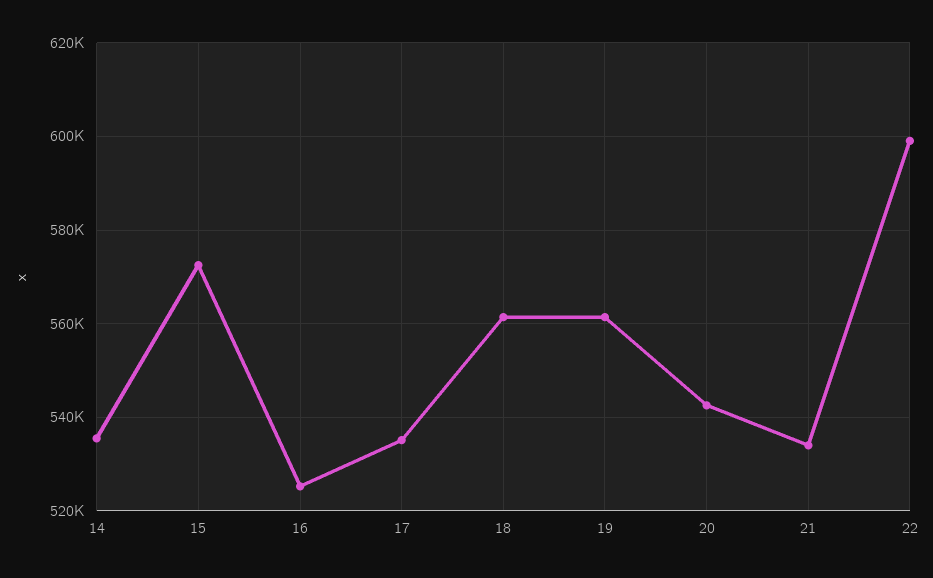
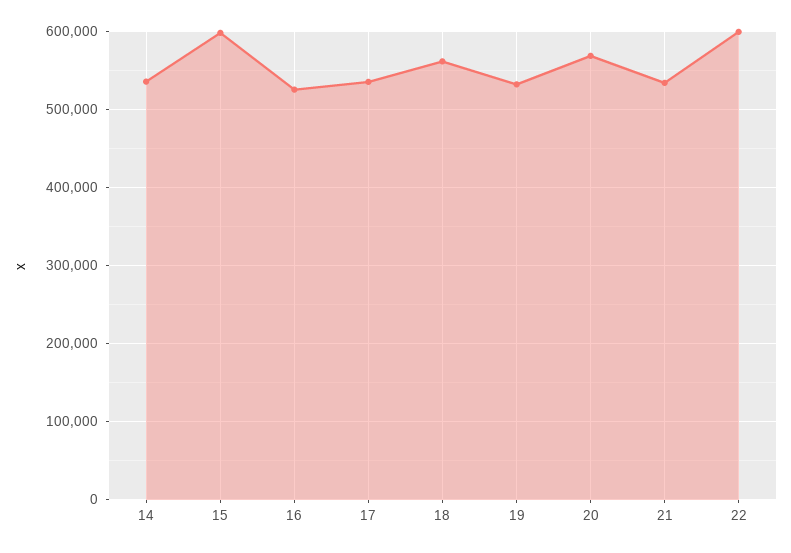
  {
    "14": 536000,
-   "15": 572000,
+   "15": 600000,
    "16": 526000,
    "17": 536000,
    "18": 562000,
-   "19": 562000,
+   "19": 530000,
-   "20": 542000,
+   "20": 570000,
    "21": 534000,
    "22": 600000
  }

